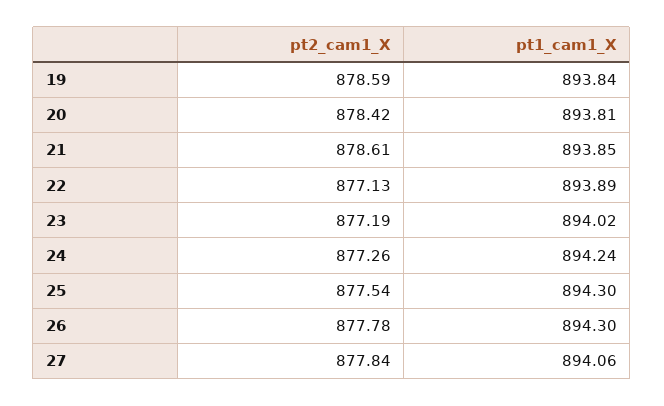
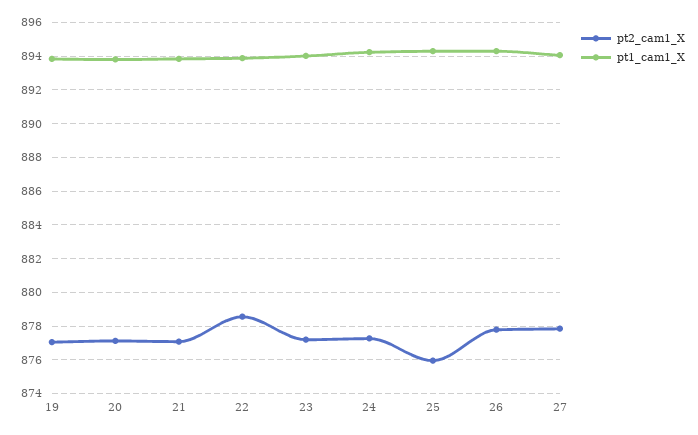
  {
    "pt2_cam1_X": {
-     "19": 878.59,
+     "19": 877,
-     "20": 878.42,
+     "20": 877,
-     "21": 878.61,
+     "21": 877,
-     "22": 877.13,
+     "22": 878.5,
      "23": 877.19,
      "24": 877.26,
-     "25": 877.54,
+     "25": 876,
      "26": 877.78,
      "27": 877.84
    },
    "pt1_cam1_X": {
      "19": 893.84,
      "20": 893.81,
      "21": 893.85,
      "22": 893.89,
      "23": 894.02,
      "24": 894.24,
      "25": 894.3,
      "26": 894.3,
      "27": 894.06
    }
  }

